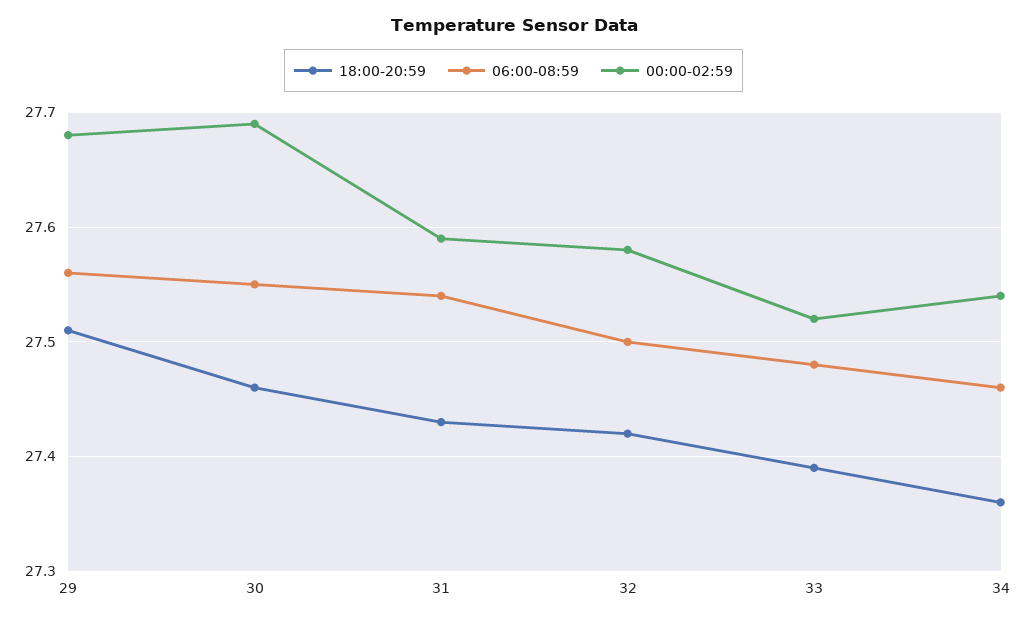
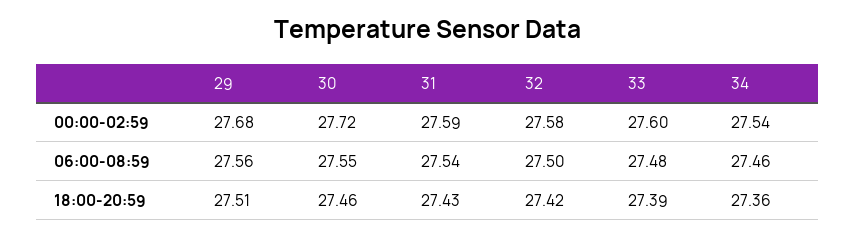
  {
    "18:00-20:59": {
      "29": 27.51,
      "30": 27.46,
      "31": 27.43,
      "32": 27.42,
      "33": 27.39,
      "34": 27.36
    },
    "06:00-08:59": {
      "29": 27.56,
      "30": 27.55,
      "31": 27.54,
      "32": 27.5,
      "33": 27.48,
      "34": 27.46
    },
    "00:00-02:59": {
      "29": 27.68,
-     "30": 27.69,
+     "30": 27.72,
      "31": 27.59,
      "32": 27.58,
-     "33": 27.52,
+     "33": 27.6,
      "34": 27.54
    }
  }

